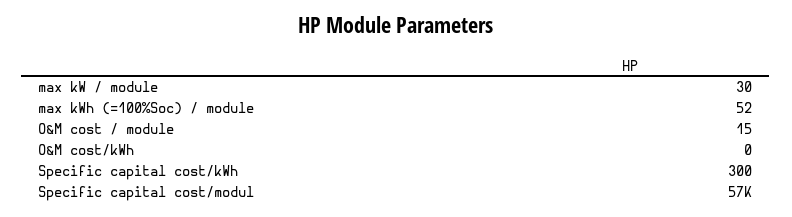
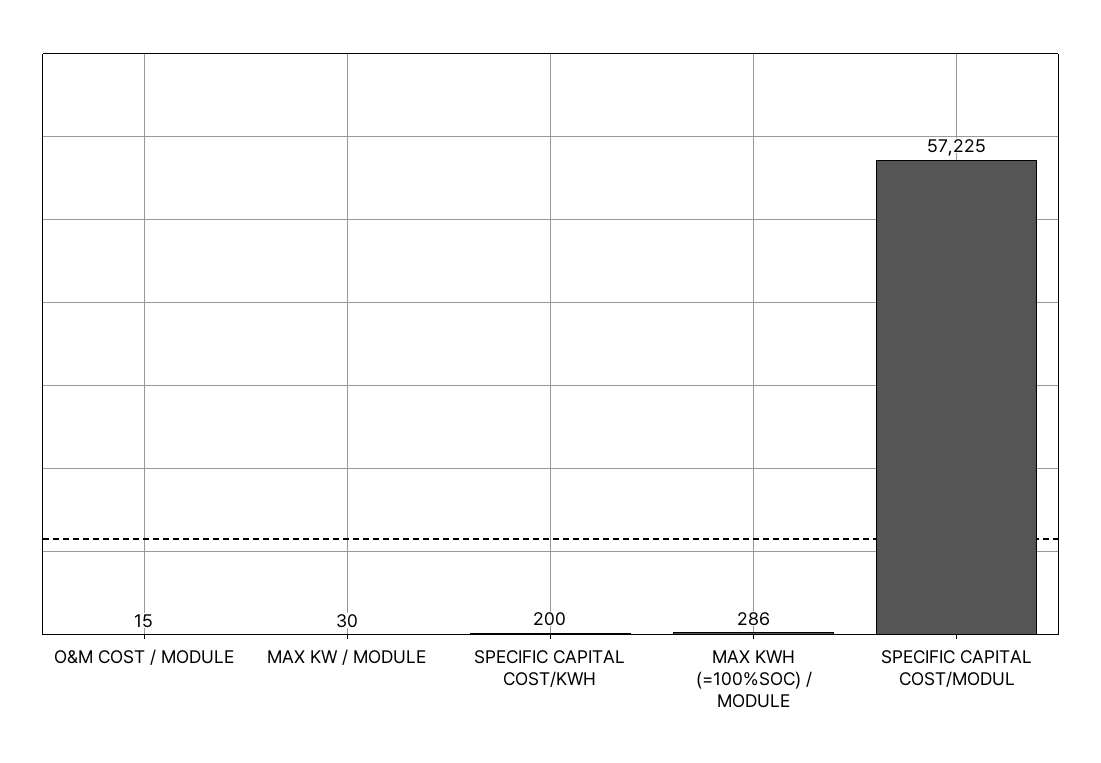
  {
    "max kW / module": 30,
-   "max kWh (=100%Soc) / module": 52,
+   "max kWh (=100%Soc) / module": 286,
    "O&M cost / module": 15,
-   "O&M cost/kWh": 0,
-   "Specific capital cost/kWh": 300,
+   "Specific capital cost/kWh": 200,
    "Specific capital cost/modul": 57225
  }

